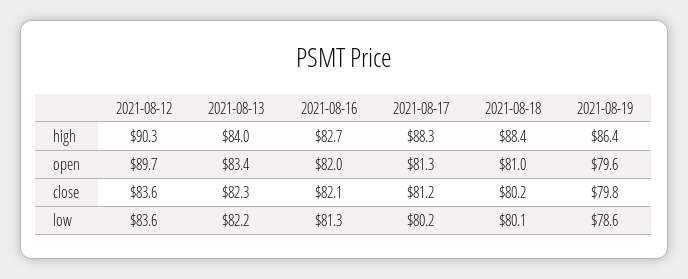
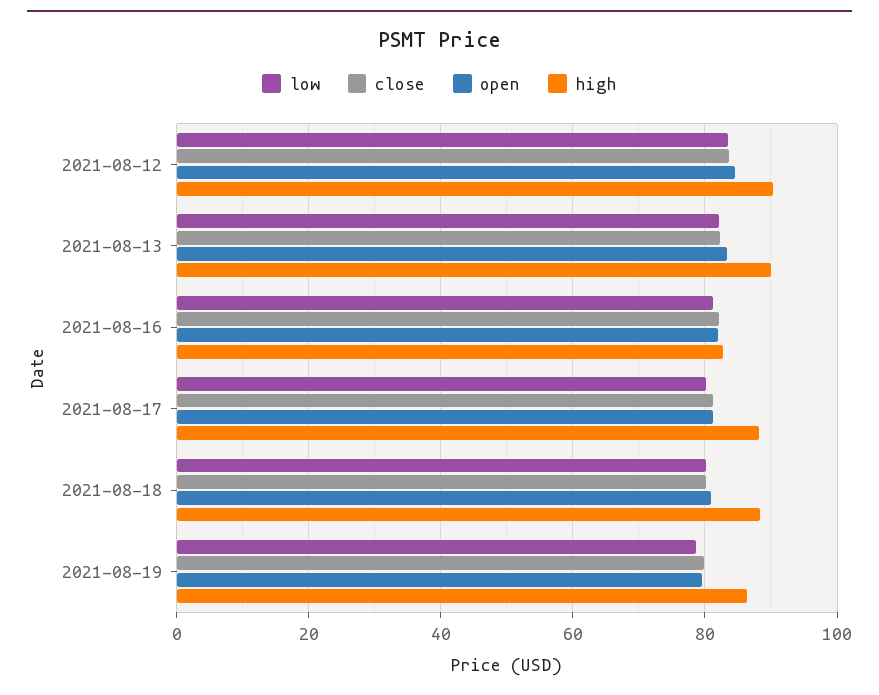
  {
    "high": {
      "2021-08-12": 90.3,
-     "2021-08-13": 84,
+     "2021-08-13": 90,
      "2021-08-16": 82.7,
      "2021-08-17": 88.3,
      "2021-08-18": 88.4,
      "2021-08-19": 86.4
    },
    "open": {
-     "2021-08-12": 89.7,
+     "2021-08-12": 84,
      "2021-08-13": 83.4,
      "2021-08-16": 82,
      "2021-08-17": 81.3,
      "2021-08-18": 81,
      "2021-08-19": 79.6
    },
    "close": {
      "2021-08-12": 83.6,
      "2021-08-13": 82.3,
      "2021-08-16": 82.1,
      "2021-08-17": 81.2,
      "2021-08-18": 80.2,
      "2021-08-19": 79.8
    },
    "low": {
      "2021-08-12": 83.6,
      "2021-08-13": 82.2,
      "2021-08-16": 81.3,
      "2021-08-17": 80.2,
      "2021-08-18": 80.1,
      "2021-08-19": 78.6
    }
  }

